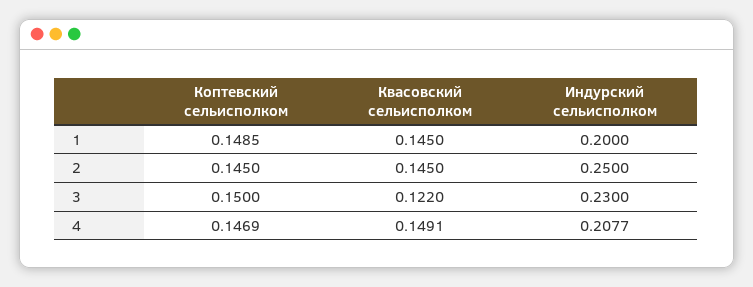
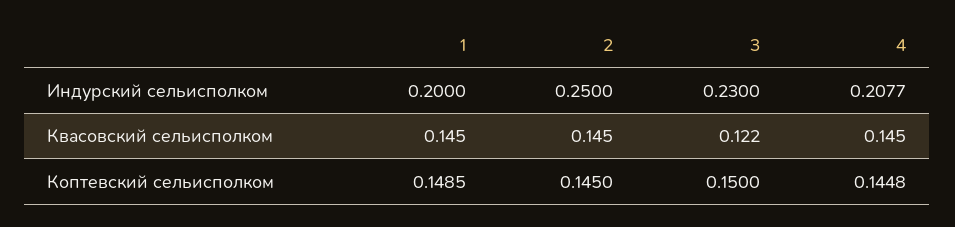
  {
    "Коптевский сельисполком": {
      "1": 0.1485,
      "2": 0.145,
      "3": 0.15,
-     "4": 0.1469
+     "4": 0.1448
    },
    "Квасовский сельисполком": {
      "1": 0.145,
      "2": 0.145,
      "3": 0.122,
-     "4": 0.1491
+     "4": 0.145
    },
    "Индурский сельисполком": {
      "1": 0.2,
      "2": 0.25,
      "3": 0.23,
      "4": 0.2077
    }
  }

